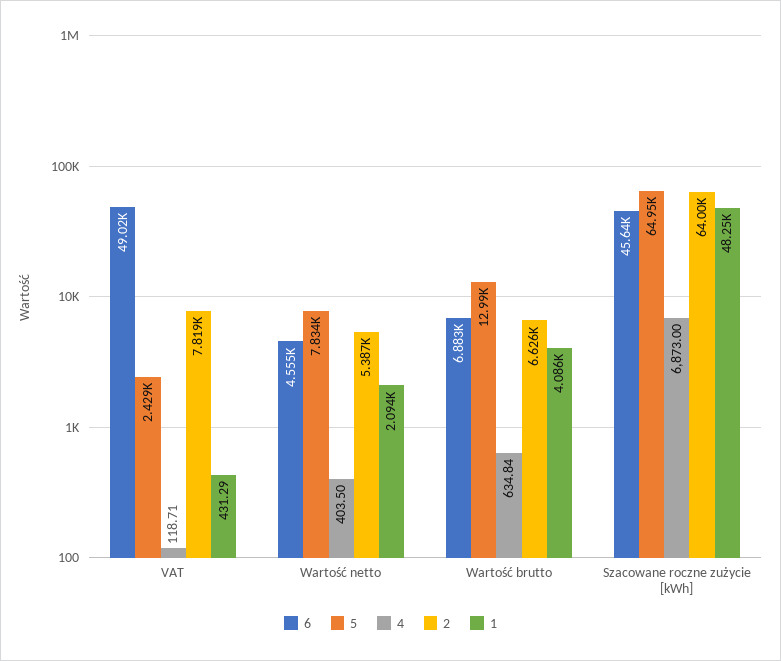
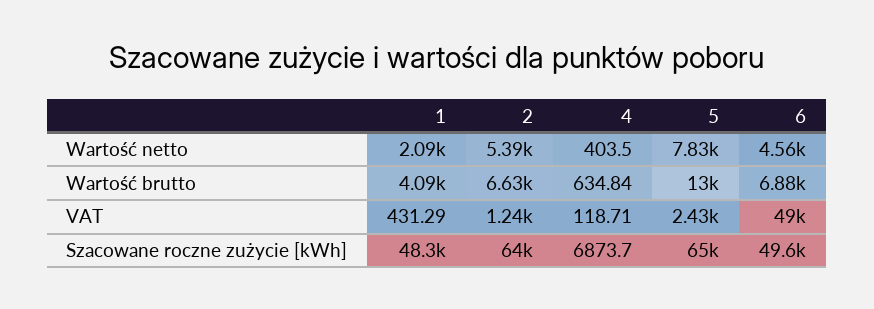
  {
    "6": {
      "VAT": 49020,
      "Wartość netto": 4555,
      "Wartość brutto": 6883,
-     "Szacowane roczne zużycie [kWh]": 45640
+     "Szacowane roczne zużycie [kWh]": 49600
    },
    "5": {
      "VAT": 2429,
      "Wartość netto": 7834,
      "Wartość brutto": 12990,
      "Szacowane roczne zużycie [kWh]": 64950
    },
    "4": {
      "VAT": 118.71,
      "Wartość netto": 403.5,
      "Wartość brutto": 634.84,
-     "Szacowane roczne zużycie [kWh]": 6873
+     "Szacowane roczne zużycie [kWh]": 6873.7
    },
    "2": {
-     "VAT": 7819,
+     "VAT": 1240,
      "Wartość netto": 5387,
      "Wartość brutto": 6626,
      "Szacowane roczne zużycie [kWh]": 64000
    },
    "1": {
      "VAT": 431.29,
      "Wartość netto": 2094,
      "Wartość brutto": 4086,
      "Szacowane roczne zużycie [kWh]": 48250
    }
  }

